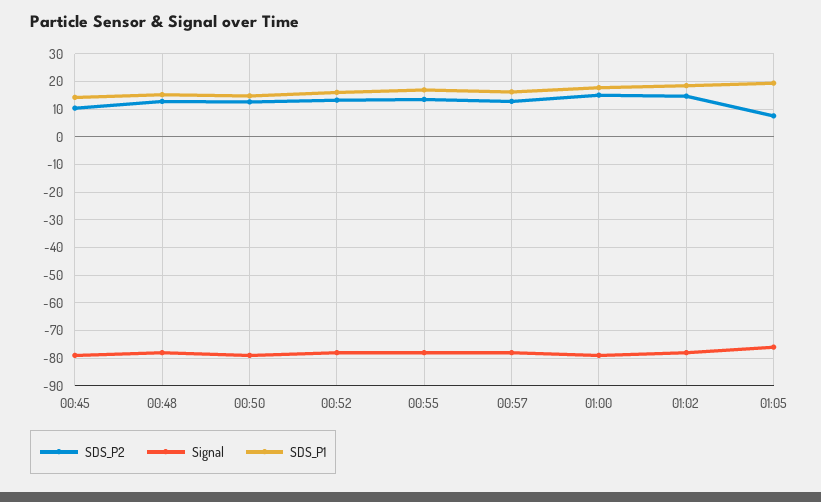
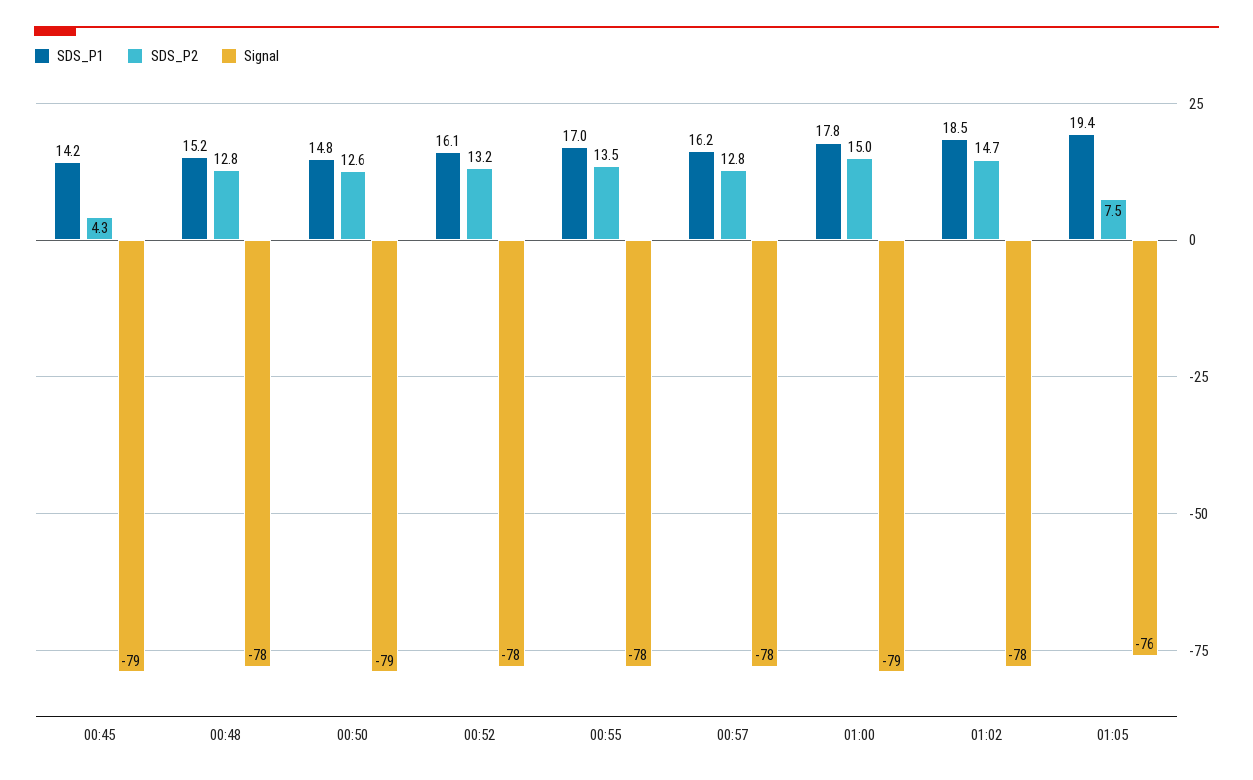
  {
    "SDS_P2": {
-     "00:45": 10,
+     "00:45": 4.3,
      "00:48": 12.8,
      "00:50": 12.6,
      "00:52": 13.2,
      "00:55": 13.5,
      "00:57": 12.8,
      "01:00": 15,
      "01:02": 14.7,
      "01:05": 7.5
    },
    "Signal": {
      "00:45": -79,
      "00:48": -78,
      "00:50": -79,
      "00:52": -78,
      "00:55": -78,
      "00:57": -78,
      "01:00": -79,
      "01:02": -78,
      "01:05": -76
    },
    "SDS_P1": {
      "00:45": 14.2,
      "00:48": 15.2,
      "00:50": 14.8,
      "00:52": 16.1,
      "00:55": 17,
      "00:57": 16.2,
      "01:00": 17.8,
      "01:02": 18.5,
      "01:05": 19.4
    }
  }

